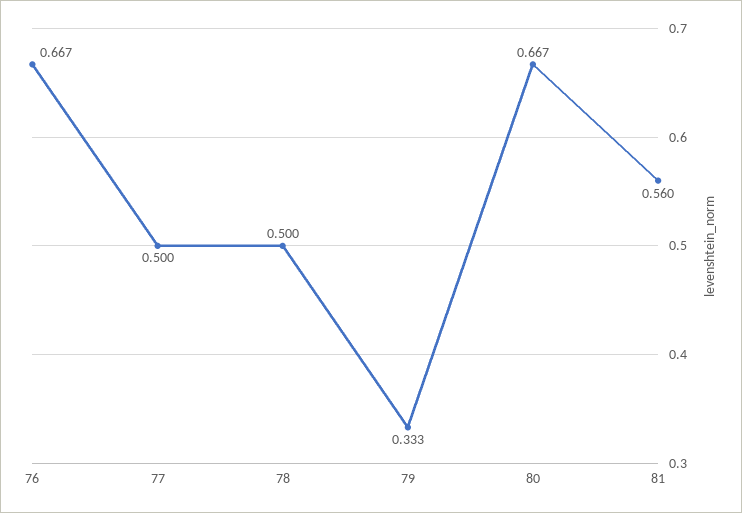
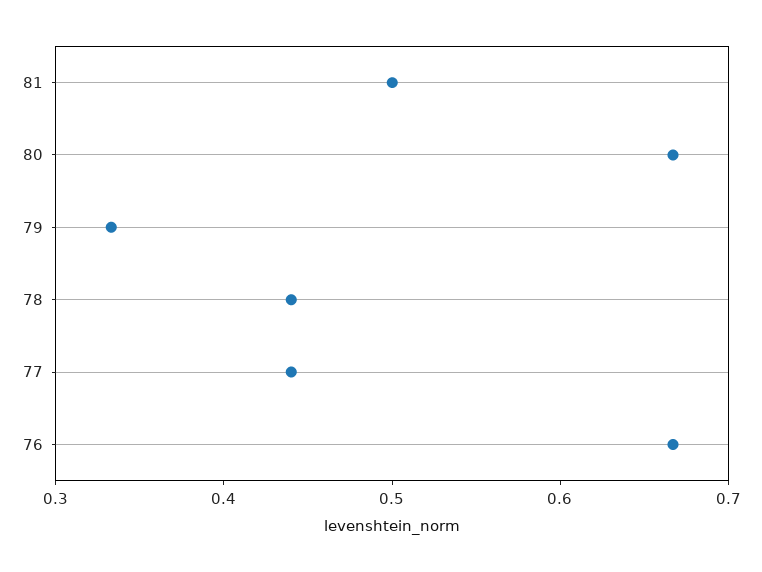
  {
    "76": 0.667,
-   "77": 0.5,
+   "77": 0.44,
-   "78": 0.5,
+   "78": 0.44,
    "79": 0.333,
    "80": 0.667,
-   "81": 0.56
+   "81": 0.5
  }

